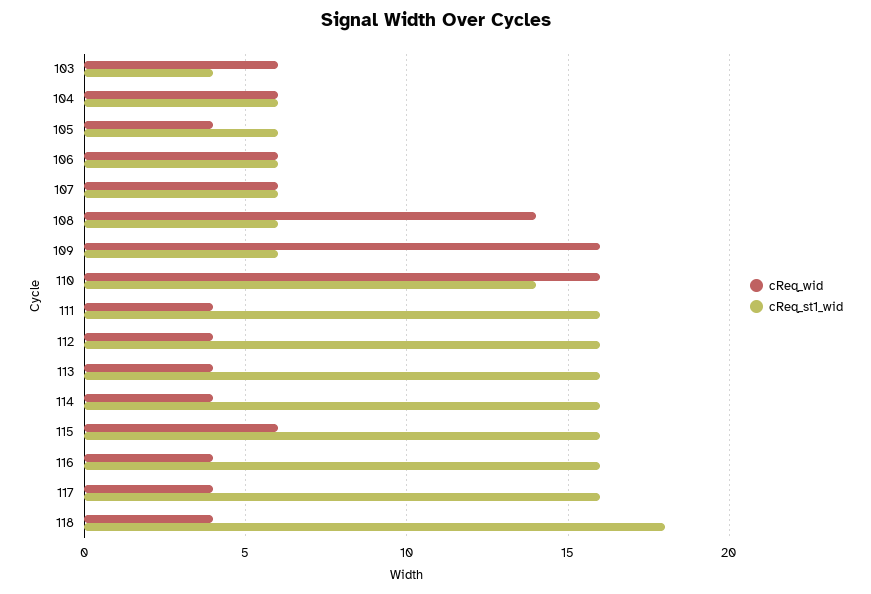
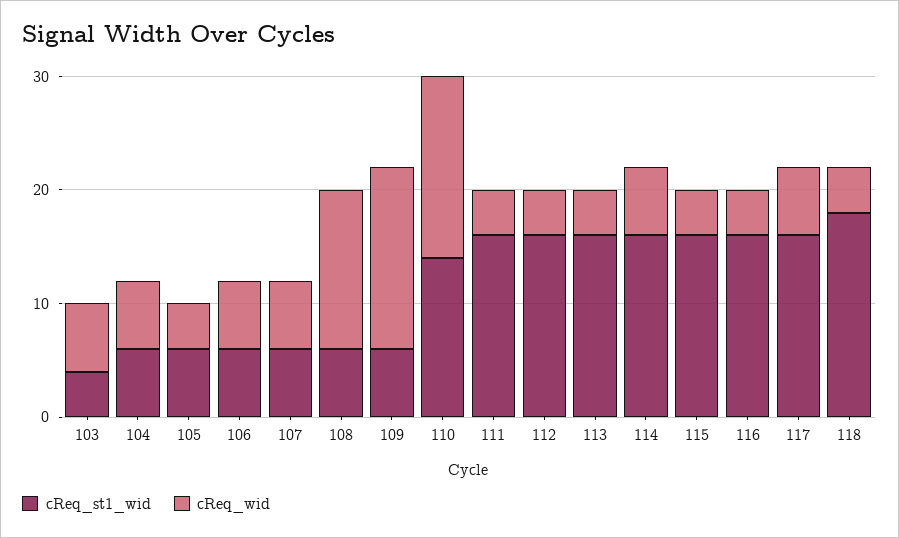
  {
    "cReq_wid": {
      "103": 6,
      "104": 6,
      "105": 4,
      "106": 6,
      "107": 6,
      "108": 14,
      "109": 16,
      "110": 16,
      "111": 4,
      "112": 4,
      "113": 4,
-     "114": 4,
+     "114": 6,
-     "115": 6,
+     "115": 4,
      "116": 4,
-     "117": 4,
+     "117": 6,
      "118": 4
    },
    "cReq_st1_wid": {
      "103": 4,
      "104": 6,
      "105": 6,
      "106": 6,
      "107": 6,
      "108": 6,
      "109": 6,
      "110": 14,
      "111": 16,
      "112": 16,
      "113": 16,
      "114": 16,
      "115": 16,
      "116": 16,
      "117": 16,
      "118": 18
    }
  }

